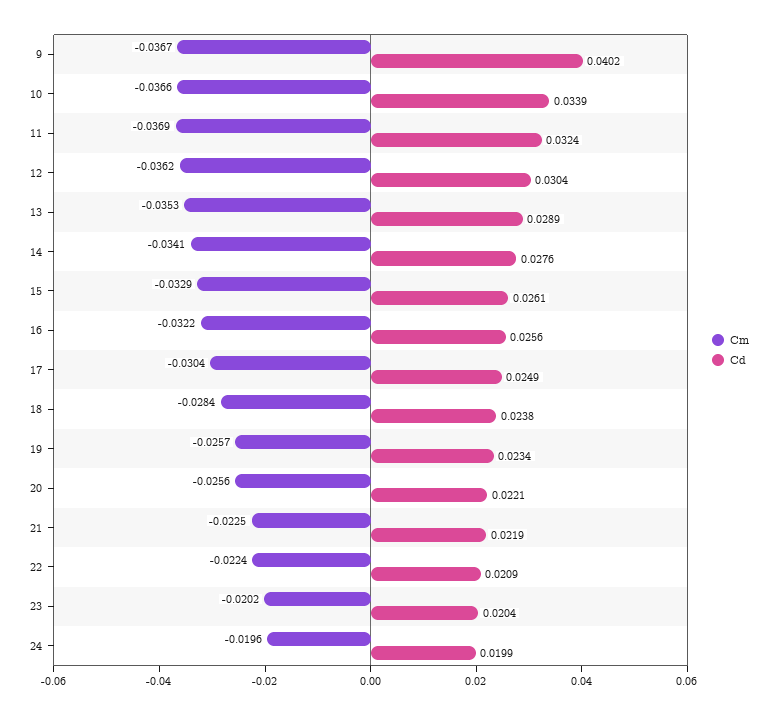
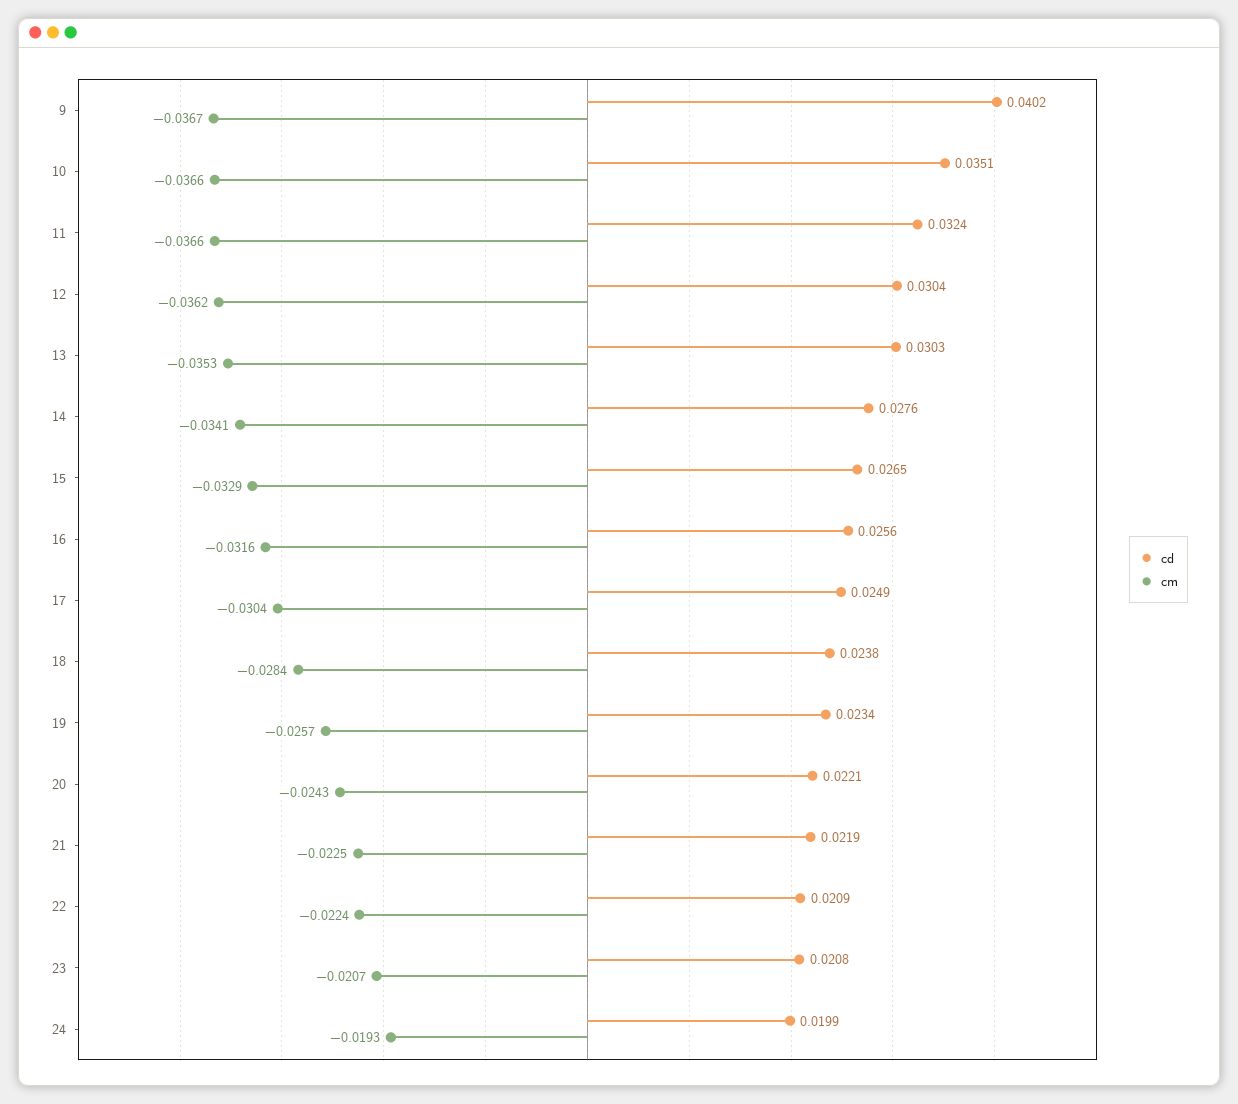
  {
    "Cm": {
      "9": -0.0367,
      "10": -0.0366,
-     "11": -0.0369,
+     "11": -0.0366,
      "12": -0.0362,
      "13": -0.0353,
      "14": -0.0341,
      "15": -0.0329,
-     "16": -0.0322,
+     "16": -0.0316,
      "17": -0.0304,
      "18": -0.0284,
      "19": -0.0257,
-     "20": -0.0256,
+     "20": -0.0243,
      "21": -0.0225,
      "22": -0.0224,
-     "23": -0.0202,
+     "23": -0.0207,
-     "24": -0.0196
+     "24": -0.0193
    },
    "Cd": {
      "9": 0.0402,
-     "10": 0.0339,
+     "10": 0.0351,
      "11": 0.0324,
      "12": 0.0304,
-     "13": 0.0289,
+     "13": 0.0303,
      "14": 0.0276,
-     "15": 0.0261,
+     "15": 0.0265,
      "16": 0.0256,
      "17": 0.0249,
      "18": 0.0238,
      "19": 0.0234,
      "20": 0.0221,
      "21": 0.0219,
      "22": 0.0209,
-     "23": 0.0204,
+     "23": 0.0208,
      "24": 0.0199
    }
  }

